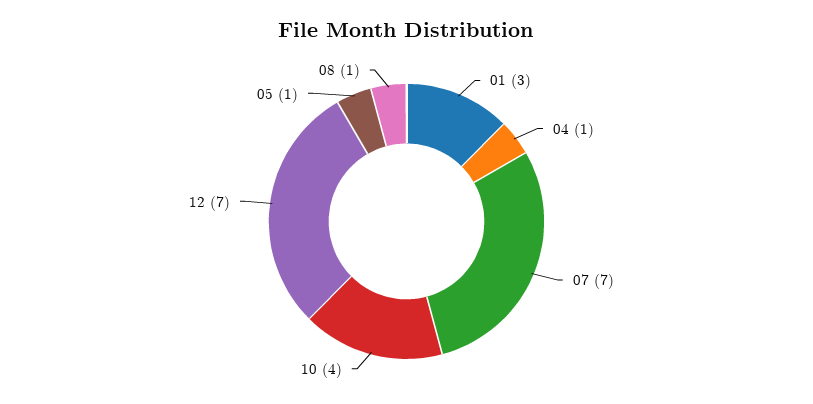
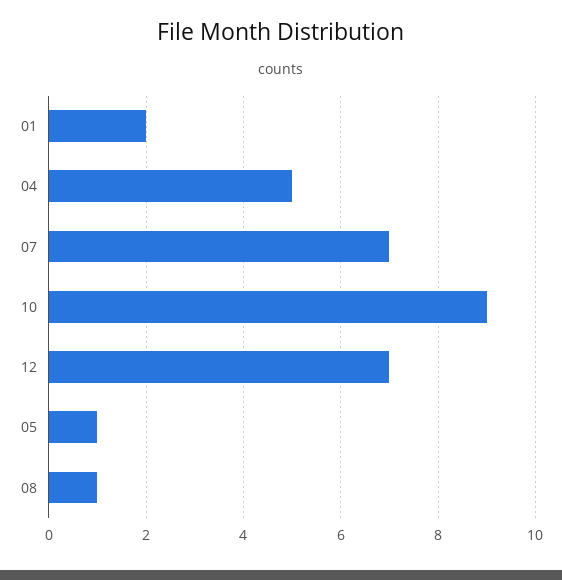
  {
-   "01": 3,
+   "01": 2,
-   "04": 1,
+   "04": 5,
    "07": 7,
-   "10": 4,
+   "10": 9,
    "12": 7,
    "05": 1,
    "08": 1
  }

